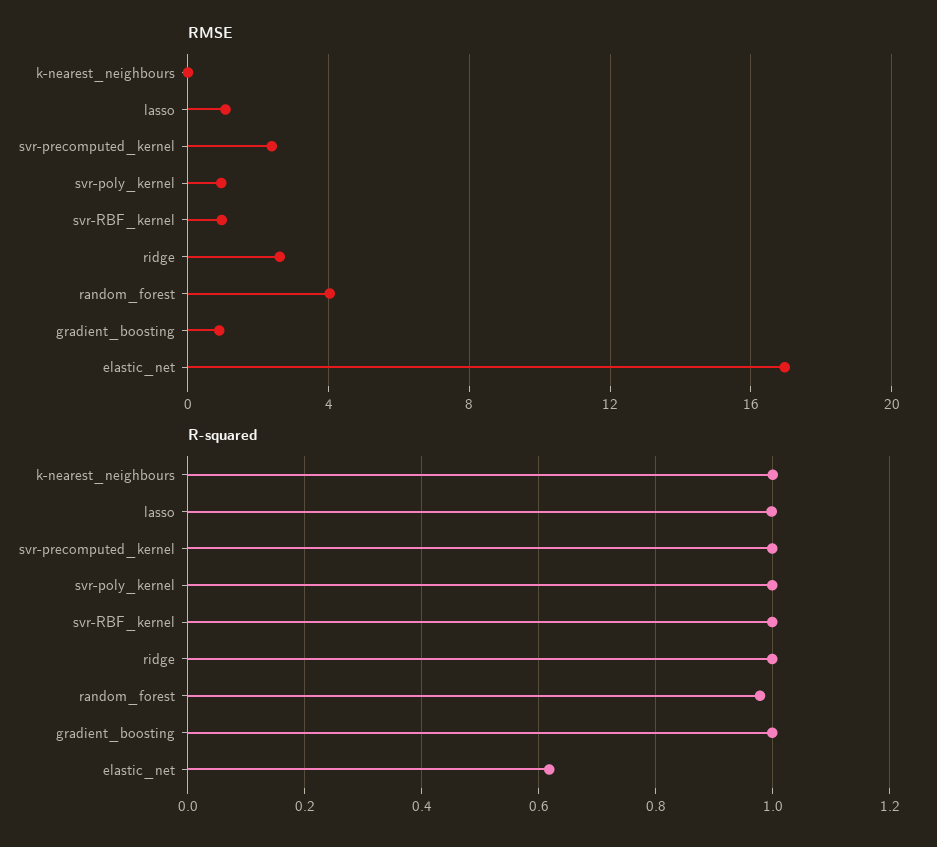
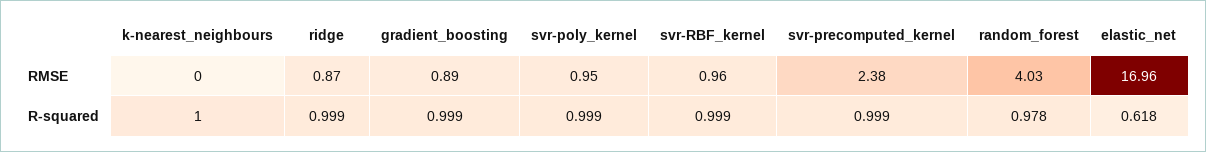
  {
    "RMSE": {
      "k-nearest_neighbours": 0,
-     "lasso": 1,
      "svr-precomputed_kernel": 2.38,
      "svr-poly_kernel": 0.95,
      "svr-RBF_kernel": 0.96,
-     "ridge": 2.5,
+     "ridge": 0.87,
      "random_forest": 4.03,
      "gradient_boosting": 0.89,
      "elastic_net": 16.96
    },
    "R-squared": {
      "k-nearest_neighbours": 1,
-     "lasso": 1,
      "svr-precomputed_kernel": 0.999,
      "svr-poly_kernel": 0.999,
      "svr-RBF_kernel": 0.999,
      "ridge": 0.999,
      "random_forest": 0.978,
      "gradient_boosting": 0.999,
      "elastic_net": 0.618
    }
  }

